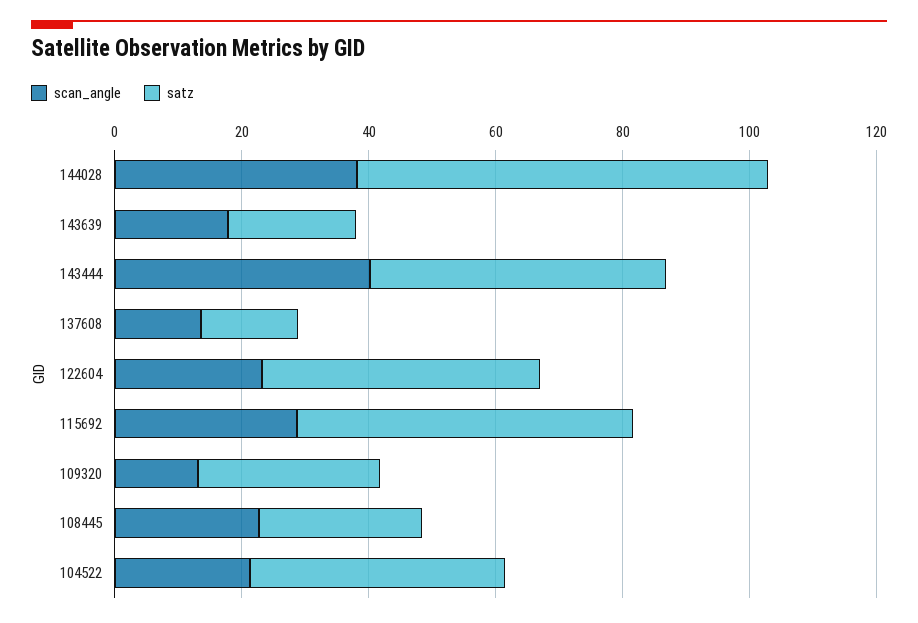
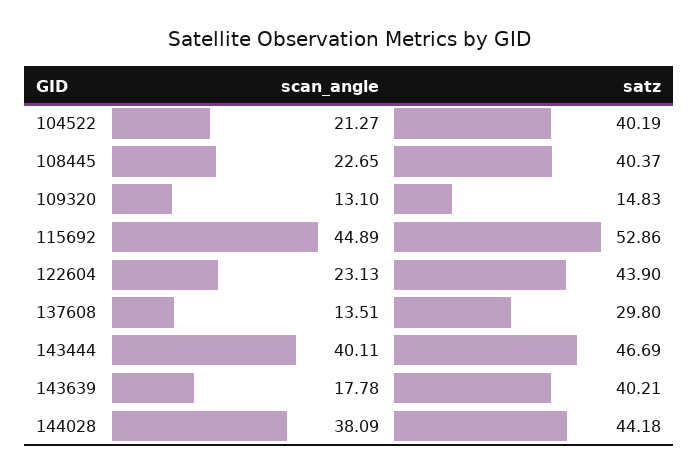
  {
    "scan_angle": {
      "144028": 38.09,
      "143639": 17.78,
      "143444": 40.11,
      "137608": 13.51,
      "122604": 23.13,
-     "115692": 30,
+     "115692": 44.89,
      "109320": 13.1,
      "108445": 22.65,
      "104522": 21.27
    },
    "satz": {
-     "144028": 65,
+     "144028": 44.18,
-     "143639": 20,
+     "143639": 40.21,
      "143444": 46.69,
-     "137608": 15,
+     "137608": 29.8,
      "122604": 43.9,
      "115692": 52.86,
-     "109320": 30,
+     "109320": 14.83,
-     "108445": 25,
+     "108445": 40.37,
      "104522": 40.19
    }
  }

